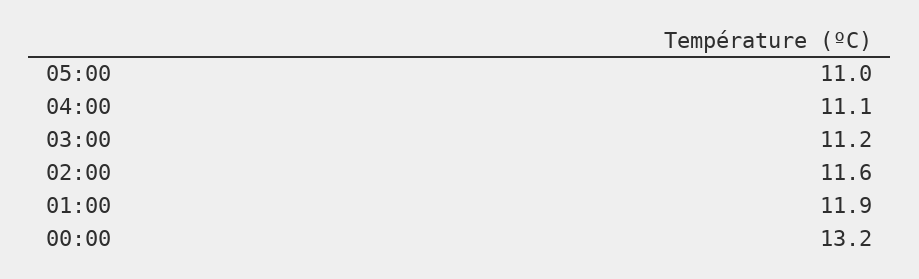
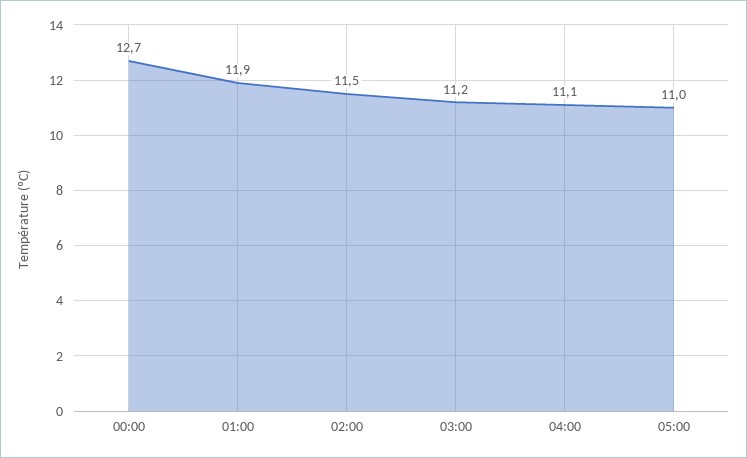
  {
    "05:00": 11,
    "04:00": 11.1,
    "03:00": 11.2,
-   "02:00": 11.6,
+   "02:00": 11.5,
    "01:00": 11.9,
-   "00:00": 13.2
+   "00:00": 12.7
  }

